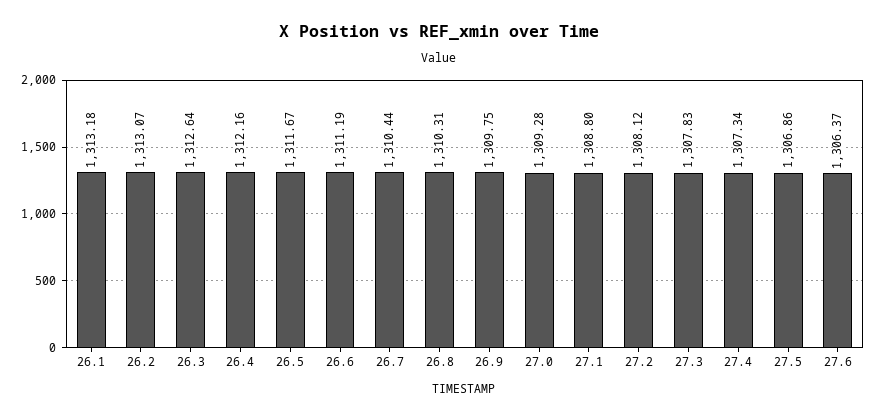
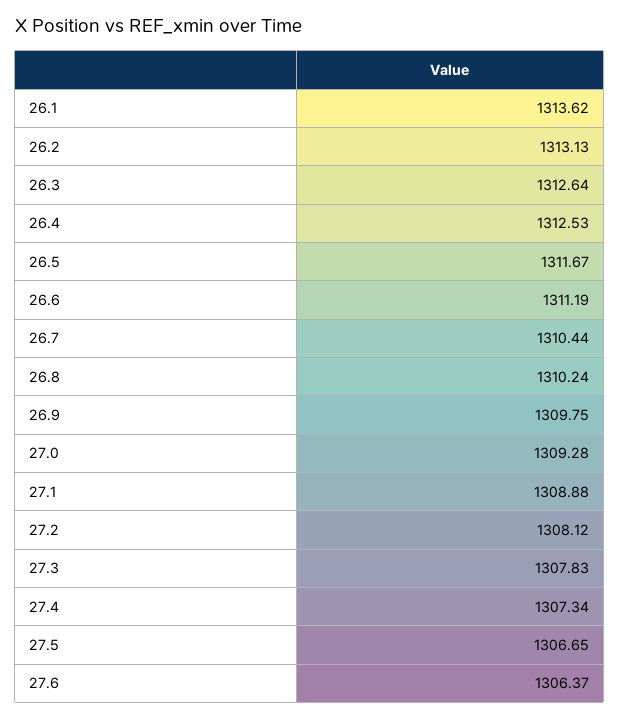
  {
-   "26.1": 1313.18,
+   "26.1": 1313.62,
-   "26.2": 1313.07,
+   "26.2": 1313.13,
    "26.3": 1312.64,
-   "26.4": 1312.16,
+   "26.4": 1312.53,
    "26.5": 1311.67,
    "26.6": 1311.19,
    "26.7": 1310.44,
-   "26.8": 1310.31,
+   "26.8": 1310.24,
    "26.9": 1309.75,
    "27.0": 1309.28,
-   "27.1": 1308.8,
+   "27.1": 1308.88,
    "27.2": 1308.12,
    "27.3": 1307.83,
    "27.4": 1307.34,
-   "27.5": 1306.86,
+   "27.5": 1306.65,
    "27.6": 1306.37
  }

